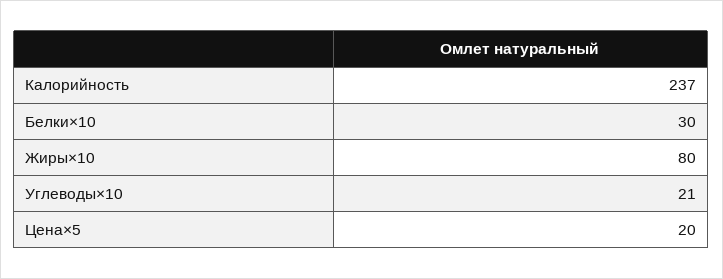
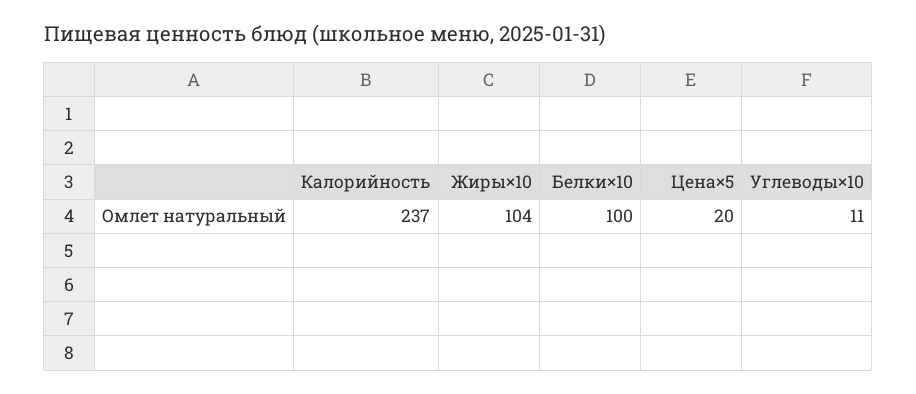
  {
    "Калорийность": 237,
-   "Белки×10": 30,
+   "Белки×10": 100,
-   "Жиры×10": 80,
+   "Жиры×10": 104,
-   "Углеводы×10": 21,
+   "Углеводы×10": 11,
    "Цена×5": 20
  }

